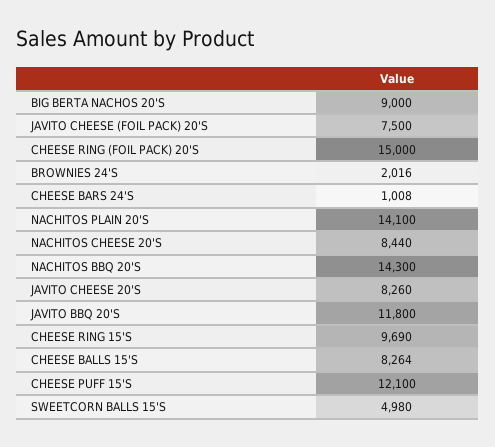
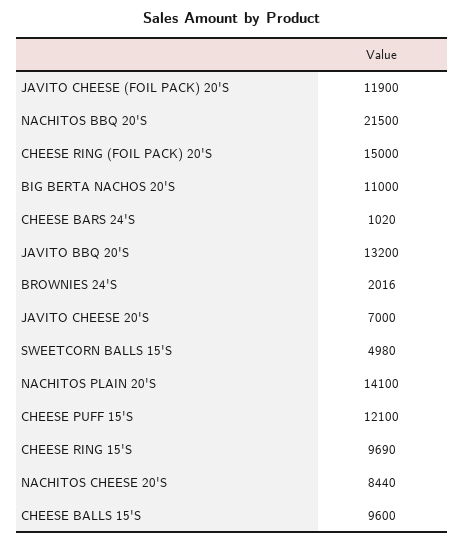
  {
-   "BIG BERTA NACHOS 20'S": 9000,
+   "BIG BERTA NACHOS 20'S": 11000,
-   "JAVITO CHEESE (FOIL PACK) 20'S": 7500,
+   "JAVITO CHEESE (FOIL PACK) 20'S": 11900,
    "CHEESE RING (FOIL PACK) 20'S": 15000,
    "BROWNIES 24'S": 2016,
-   "CHEESE BARS 24'S": 1008,
+   "CHEESE BARS 24'S": 1020,
    "NACHITOS PLAIN 20'S": 14100,
    "NACHITOS CHEESE 20'S": 8440,
-   "NACHITOS BBQ 20'S": 14300,
+   "NACHITOS BBQ 20'S": 21500,
-   "JAVITO CHEESE 20'S": 8260,
+   "JAVITO CHEESE 20'S": 7000,
-   "JAVITO BBQ 20'S": 11800,
+   "JAVITO BBQ 20'S": 13200,
    "CHEESE RING 15'S": 9690,
-   "CHEESE BALLS 15'S": 8264,
+   "CHEESE BALLS 15'S": 9600,
    "CHEESE PUFF 15'S": 12100,
    "SWEETCORN BALLS 15'S": 4980
  }

